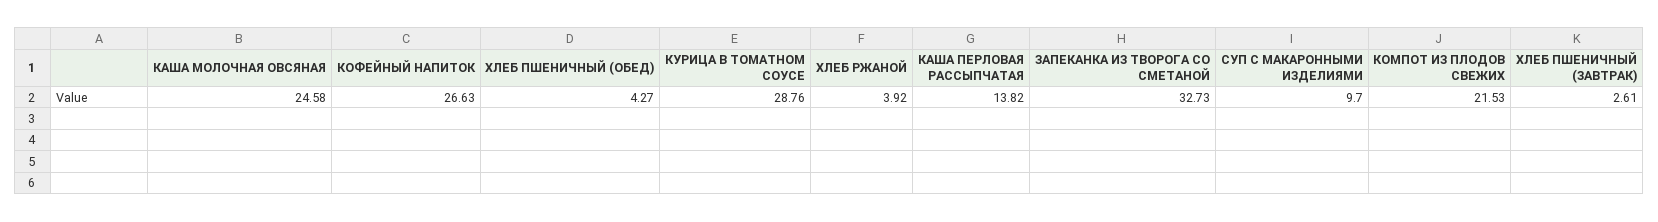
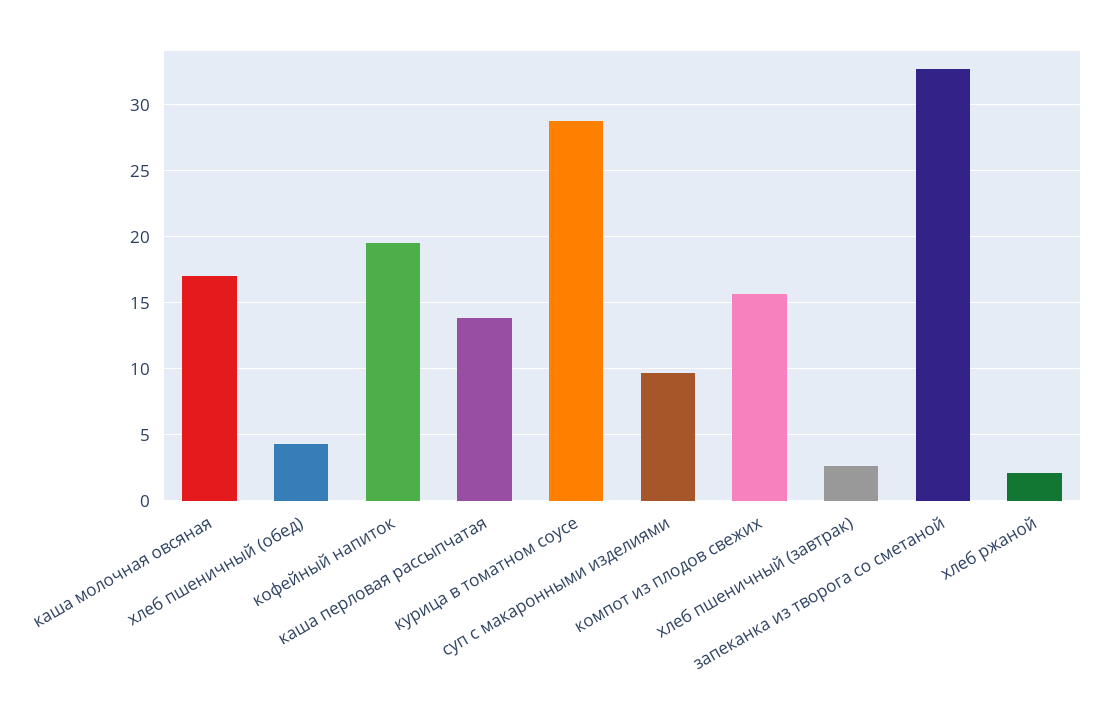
  {
-   "КАША МОЛОЧНАЯ ОВСЯНАЯ": 24.58,
+   "КАША МОЛОЧНАЯ ОВСЯНАЯ": 17,
-   "КОФЕЙНЫЙ НАПИТОК": 26.63,
+   "КОФЕЙНЫЙ НАПИТОК": 19.5,
    "ХЛЕБ ПШЕНИЧНЫЙ (ОБЕД)": 4.27,
    "КУРИЦА В ТОМАТНОМ СОУСЕ": 28.76,
-   "ХЛЕБ РЖАНОЙ": 3.92,
+   "ХЛЕБ РЖАНОЙ": 2,
    "КАША ПЕРЛОВАЯ РАССЫПЧАТАЯ": 13.82,
    "ЗАПЕКАНКА ИЗ ТВОРОГА СО СМЕТАНОЙ": 32.73,
    "СУП С МАКАРОННЫМИ ИЗДЕЛИЯМИ": 9.7,
-   "КОМПОТ ИЗ ПЛОДОВ СВЕЖИХ": 21.53,
+   "КОМПОТ ИЗ ПЛОДОВ СВЕЖИХ": 15.5,
    "ХЛЕБ ПШЕНИЧНЫЙ (ЗАВТРАК)": 2.61
  }

